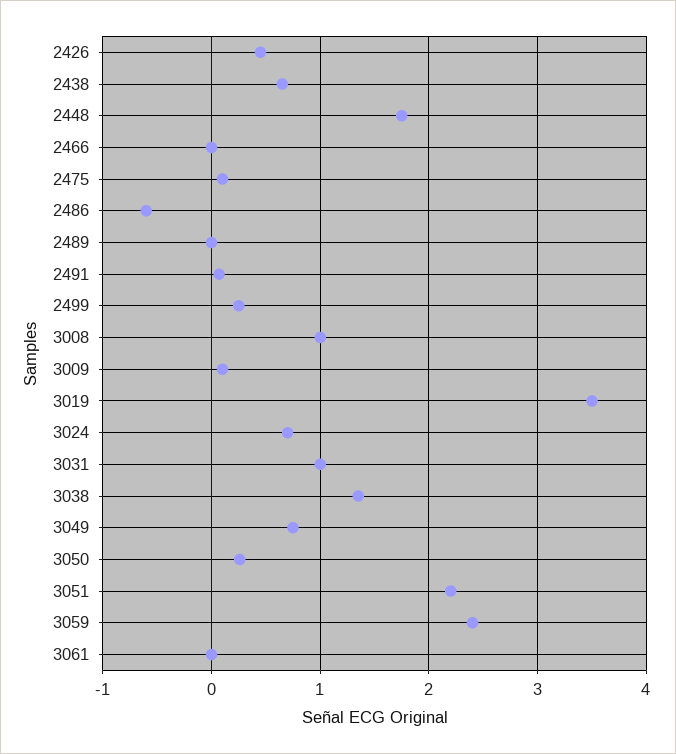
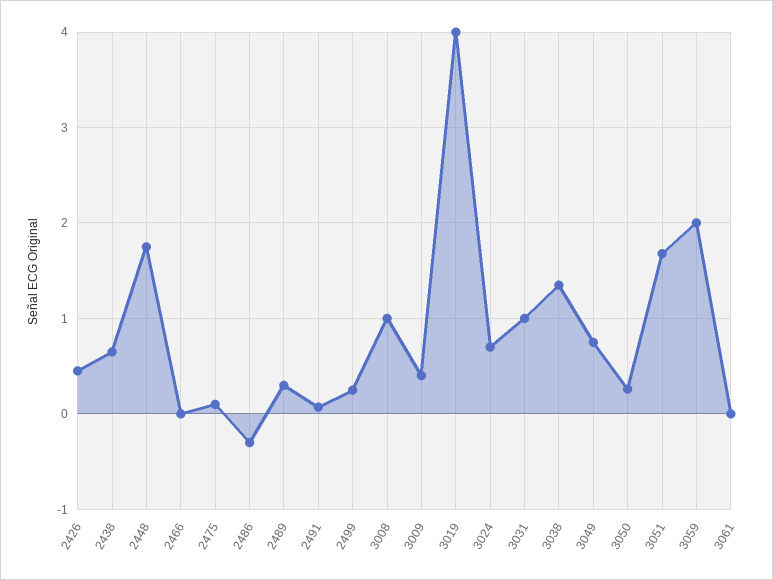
  {
    "2426": 0.5,
    "2438": 0.7,
    "2448": 1.8,
    "2466": 0,
    "2475": 0.1,
-   "2486": -0.6,
+   "2486": -0.3,
-   "2489": 0,
+   "2489": 0.3,
    "2491": 0.1,
    "2499": 0.3,
    "3008": 1,
-   "3009": 0.1,
+   "3009": 0.4,
-   "3019": 3.5,
+   "3019": 4,
    "3024": 0.7,
    "3031": 1,
    "3038": 1.4,
    "3049": 0.8,
    "3050": 0.3,
-   "3051": 2.2,
+   "3051": 1.7,
-   "3059": 2.4,
+   "3059": 2,
    "3061": 0
  }

